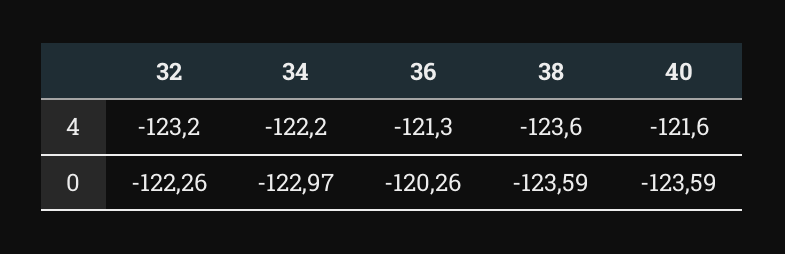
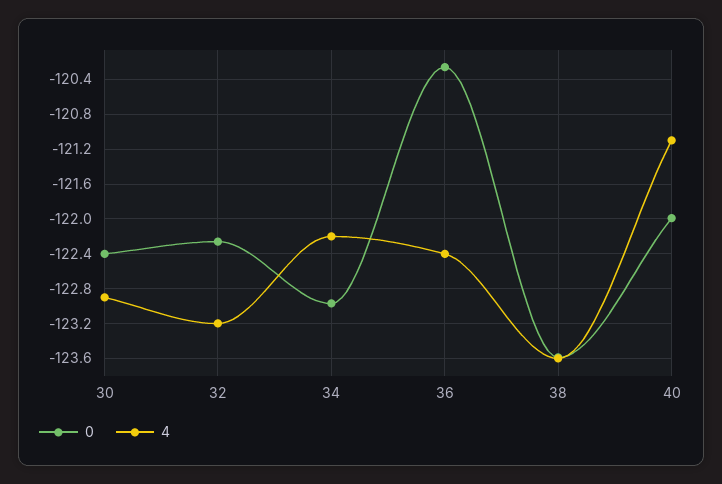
  {
    "4": {
      "32": -123.2,
      "34": -122.2,
-     "36": -121.3,
+     "36": -122.4,
      "38": -123.6,
-     "40": -121.6
+     "40": -121.1,
+     "30": -122.9
    },
    "0": {
      "32": -122.26,
      "34": -122.97,
      "36": -120.26,
      "38": -123.59,
-     "40": -123.59
+     "40": -122,
+     "30": -122.4
    }
  }

